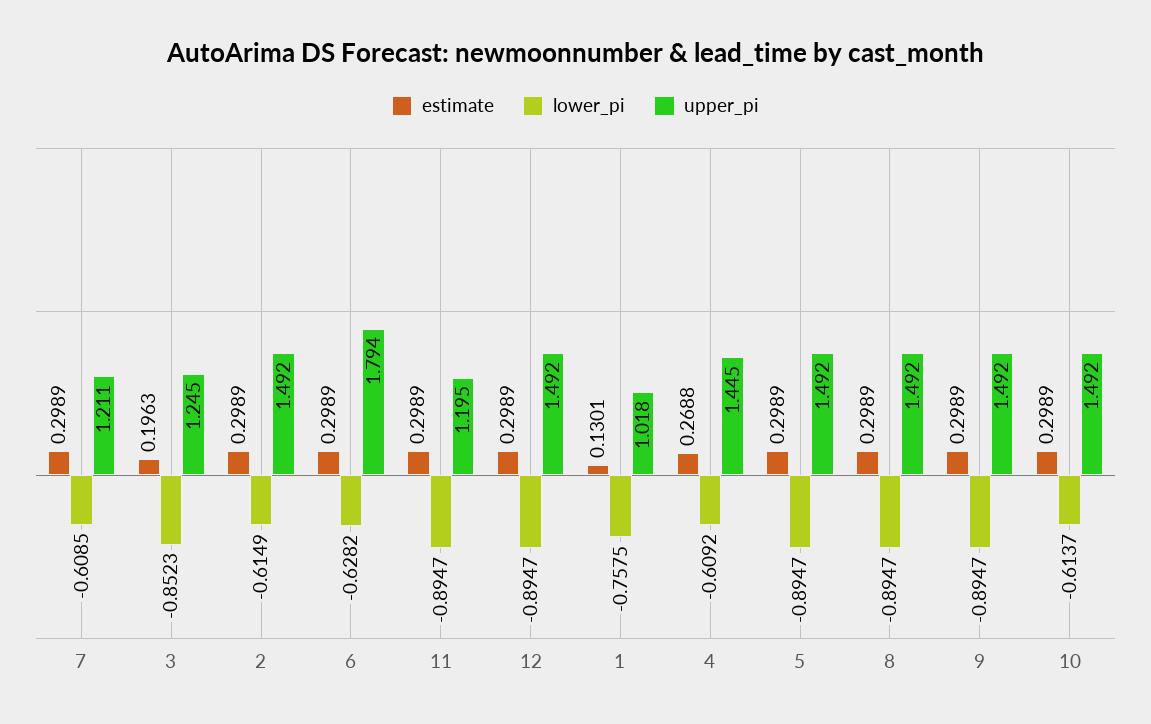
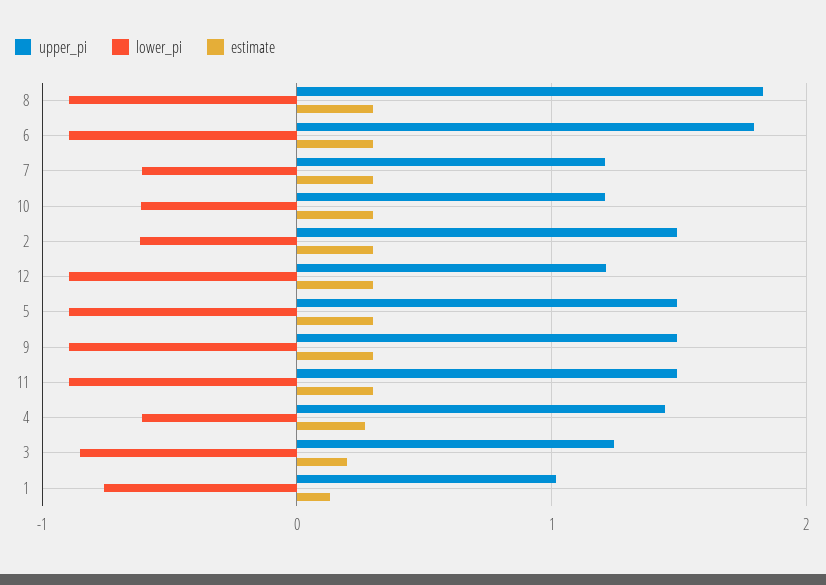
  {
    "estimate": {
      "7": 0.2989,
      "3": 0.1963,
      "2": 0.2989,
      "6": 0.2989,
      "11": 0.2989,
      "12": 0.2989,
      "1": 0.1301,
      "4": 0.2688,
      "5": 0.2989,
      "8": 0.2989,
      "9": 0.2989,
      "10": 0.2989
    },
    "lower_pi": {
      "7": -0.6085,
      "3": -0.8523,
      "2": -0.6149,
-     "6": -0.6282,
+     "6": -0.9,
      "11": -0.8947,
      "12": -0.8947,
      "1": -0.7575,
      "4": -0.6092,
      "5": -0.8947,
      "8": -0.8947,
      "9": -0.8947,
      "10": -0.6137
    },
    "upper_pi": {
      "7": 1.211,
      "3": 1.245,
      "2": 1.492,
      "6": 1.794,
-     "11": 1.195,
+     "11": 1.5,
-     "12": 1.492,
+     "12": 1.2,
      "1": 1.018,
      "4": 1.445,
      "5": 1.492,
-     "8": 1.492,
+     "8": 1.8,
      "9": 1.492,
-     "10": 1.492
+     "10": 1.2
    }
  }

